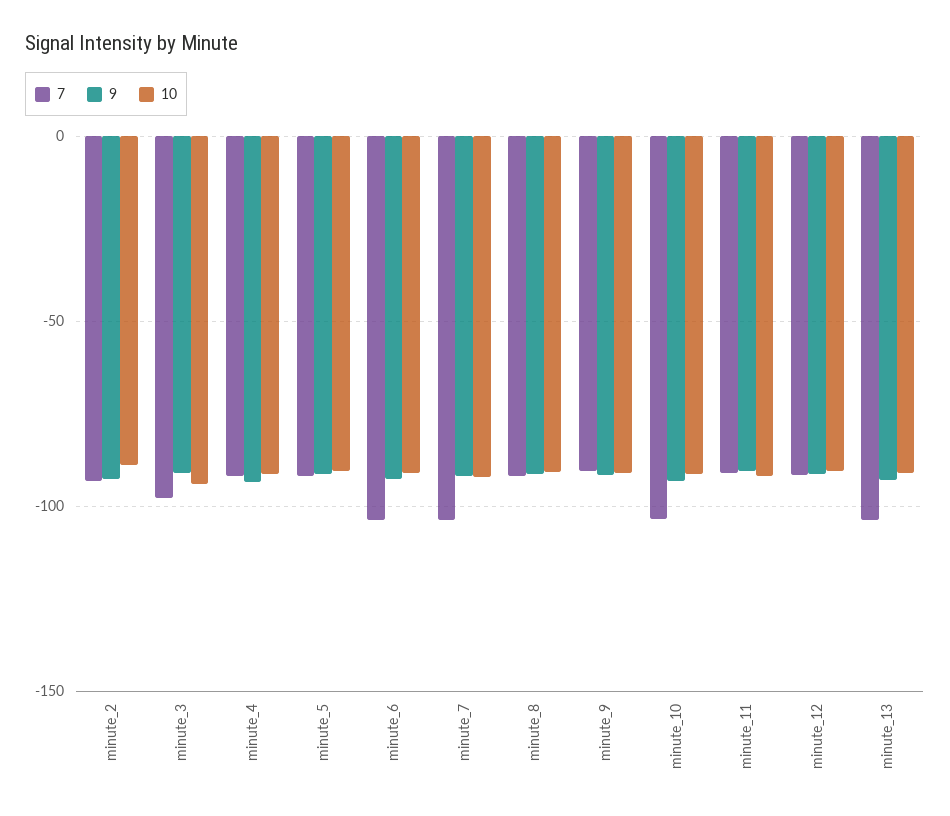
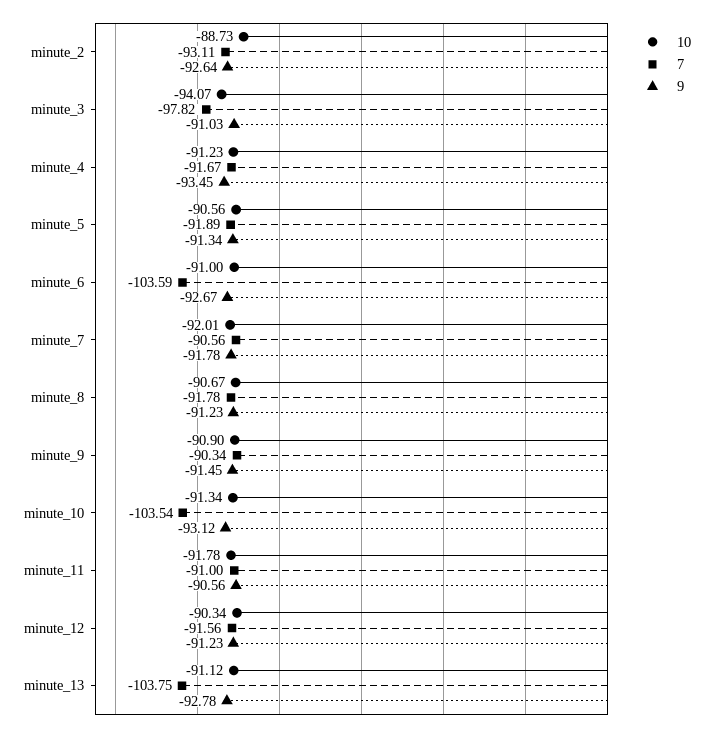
  {
    "7": {
      "minute_2": -93.11,
      "minute_3": -97.82,
      "minute_4": -91.67,
      "minute_5": -91.89,
      "minute_6": -103.59,
-     "minute_7": -105,
+     "minute_7": -90.56,
      "minute_8": -91.78,
      "minute_9": -90.34,
      "minute_10": -103.54,
      "minute_11": -91,
      "minute_12": -91.56,
      "minute_13": -103.75
    },
    "9": {
      "minute_2": -92.64,
      "minute_3": -91.03,
      "minute_4": -93.45,
      "minute_5": -91.34,
      "minute_6": -92.67,
      "minute_7": -91.78,
      "minute_8": -91.23,
      "minute_9": -91.45,
      "minute_10": -93.12,
      "minute_11": -90.56,
      "minute_12": -91.23,
      "minute_13": -92.78
    },
    "10": {
      "minute_2": -88.73,
      "minute_3": -94.07,
      "minute_4": -91.23,
      "minute_5": -90.56,
      "minute_6": -91,
      "minute_7": -92.01,
      "minute_8": -90.67,
      "minute_9": -90.9,
      "minute_10": -91.34,
      "minute_11": -91.78,
      "minute_12": -90.34,
      "minute_13": -91.12
    }
  }

